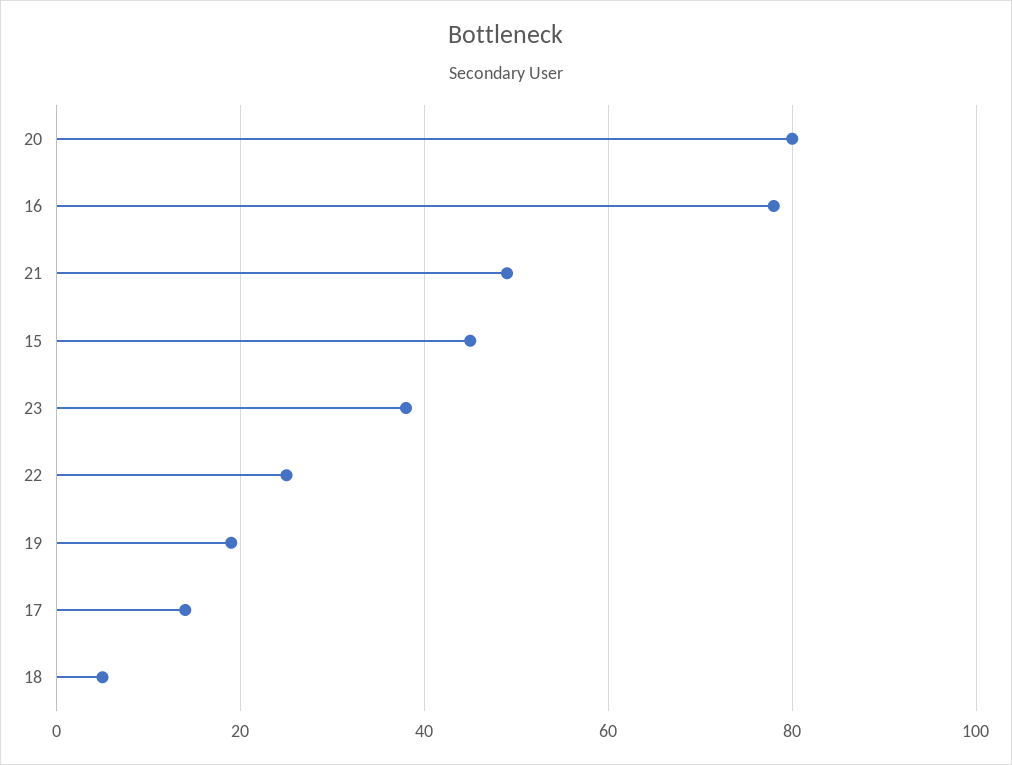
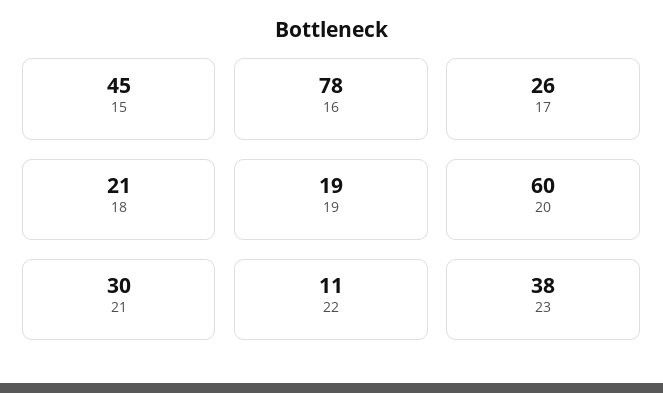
  {
-   "20": 80,
+   "20": 60,
    "16": 78,
-   "21": 50,
+   "21": 30,
    "15": 45,
    "23": 38,
-   "22": 25,
+   "22": 11,
    "19": 19,
-   "17": 15,
+   "17": 26,
-   "18": 5
+   "18": 21
  }

